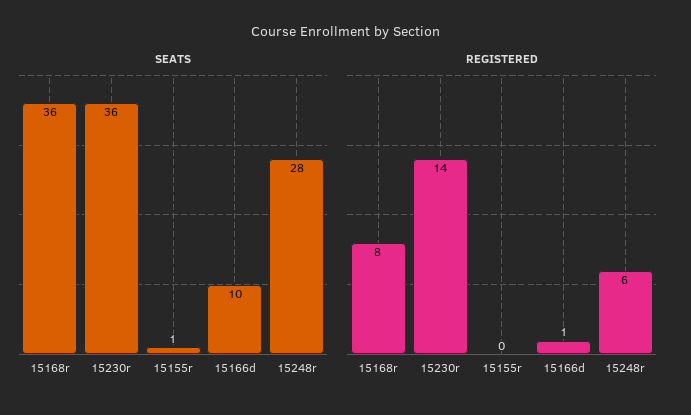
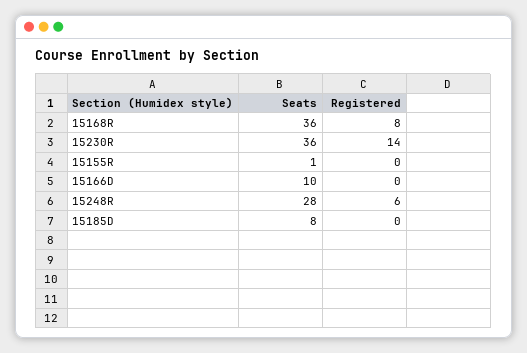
  {
    "SEATS": {
      "15168r": 36,
      "15230r": 36,
      "15155r": 1,
      "15166d": 10,
-     "15248r": 28
+     "15248r": 28,
+     "15185D": 8
    },
    "REGISTERED": {
      "15168r": 8,
      "15230r": 14,
      "15155r": 0,
-     "15166d": 1,
+     "15166d": 0,
-     "15248r": 6
+     "15248r": 6,
+     "15185D": 0
    }
  }

